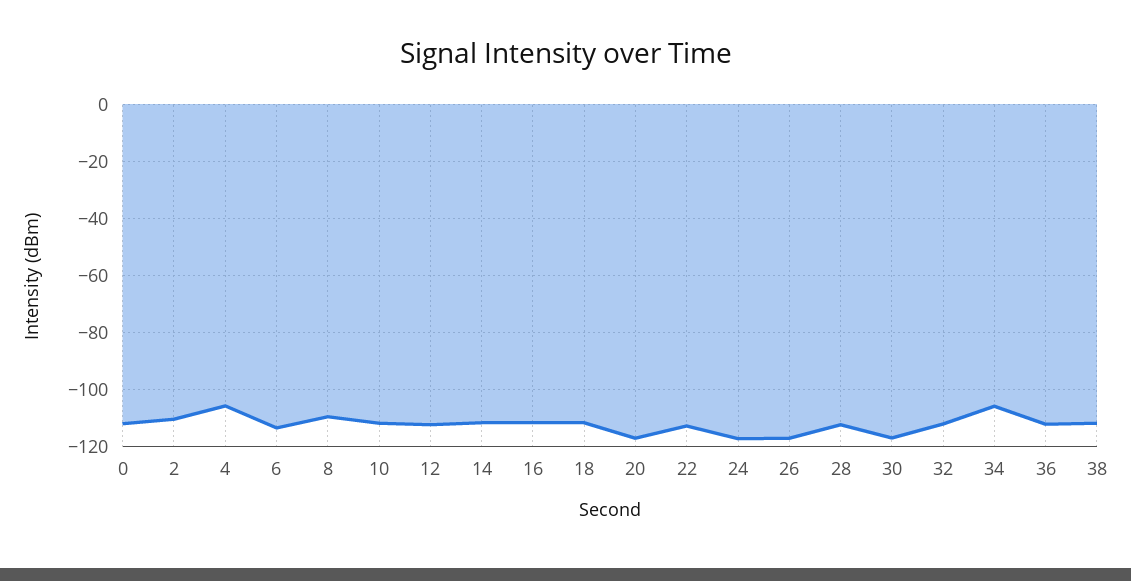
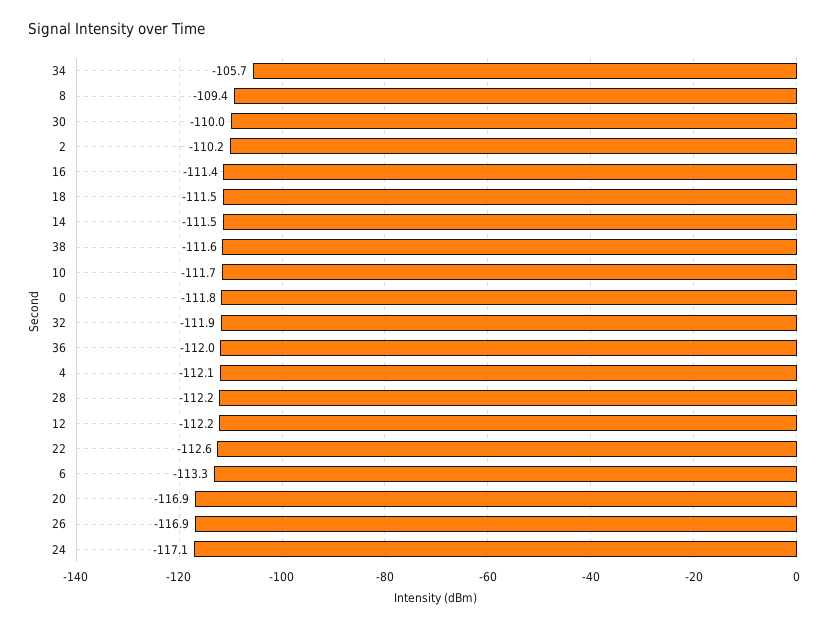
  {
    "0": -111.8,
    "2": -110.2,
-   "4": -105,
+   "4": -112.1,
    "6": -113.3,
    "8": -109.4,
    "10": -111.7,
    "12": -112.2,
    "14": -111.5,
    "16": -111.4,
    "18": -111.5,
    "20": -116.9,
    "22": -112.6,
    "24": -117.1,
    "26": -116.9,
    "28": -112.2,
-   "30": -117.5,
+   "30": -110,
    "32": -111.9,
    "34": -105.7,
    "36": -112,
    "38": -111.6
  }

